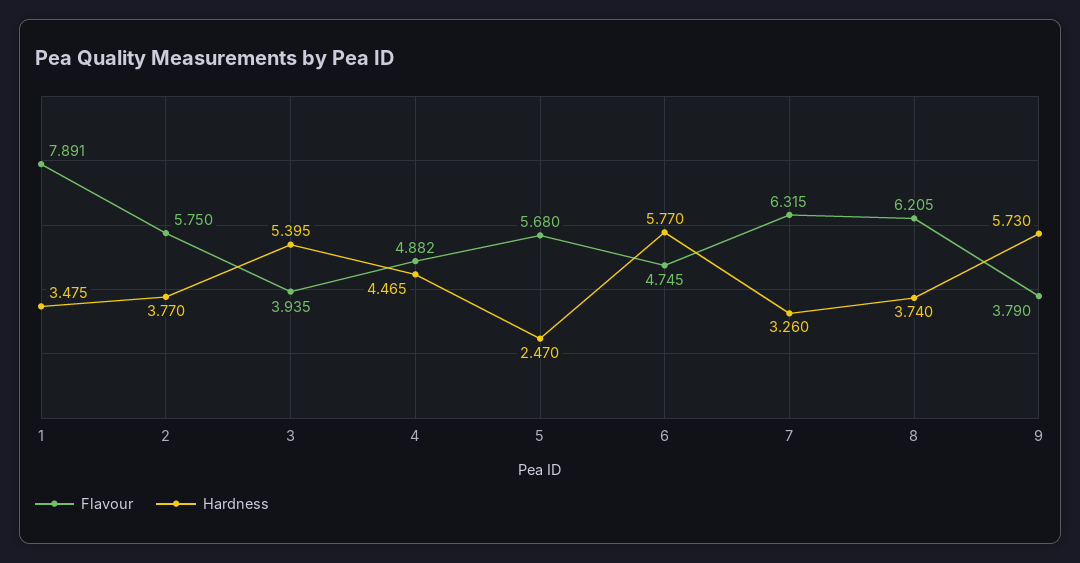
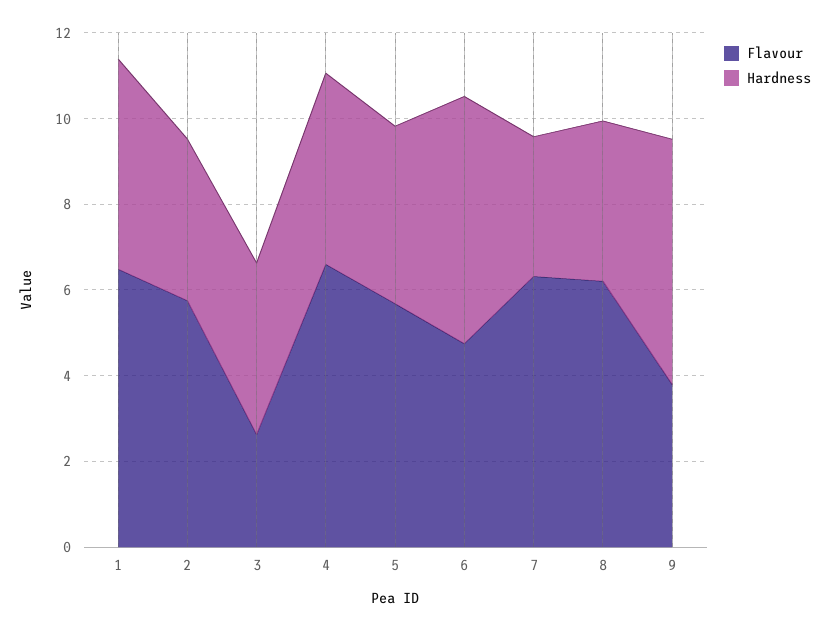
  {
    "Flavour": {
-     "1": 7.891,
+     "1": 6.5,
      "2": 5.75,
-     "3": 3.935,
+     "3": 2.5,
-     "4": 4.882,
+     "4": 6.5,
      "5": 5.68,
      "6": 4.745,
      "7": 6.315,
      "8": 6.205,
      "9": 3.79
    },
    "Hardness": {
-     "1": 3.475,
+     "1": 5,
      "2": 3.77,
-     "3": 5.395,
+     "3": 4,
      "4": 4.465,
-     "5": 2.47,
+     "5": 4,
      "6": 5.77,
      "7": 3.26,
      "8": 3.74,
      "9": 5.73
    }
  }

